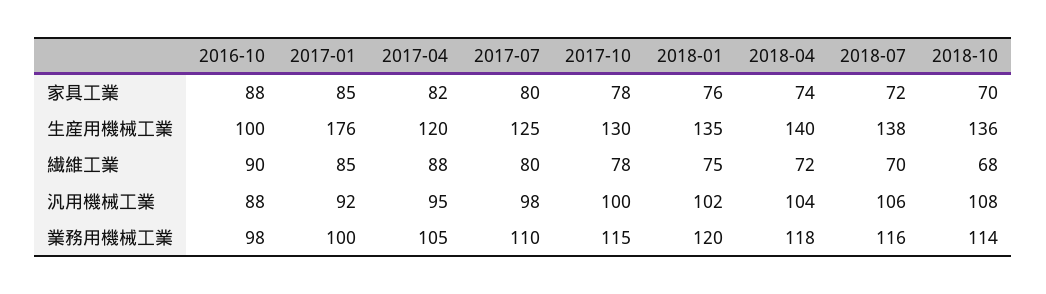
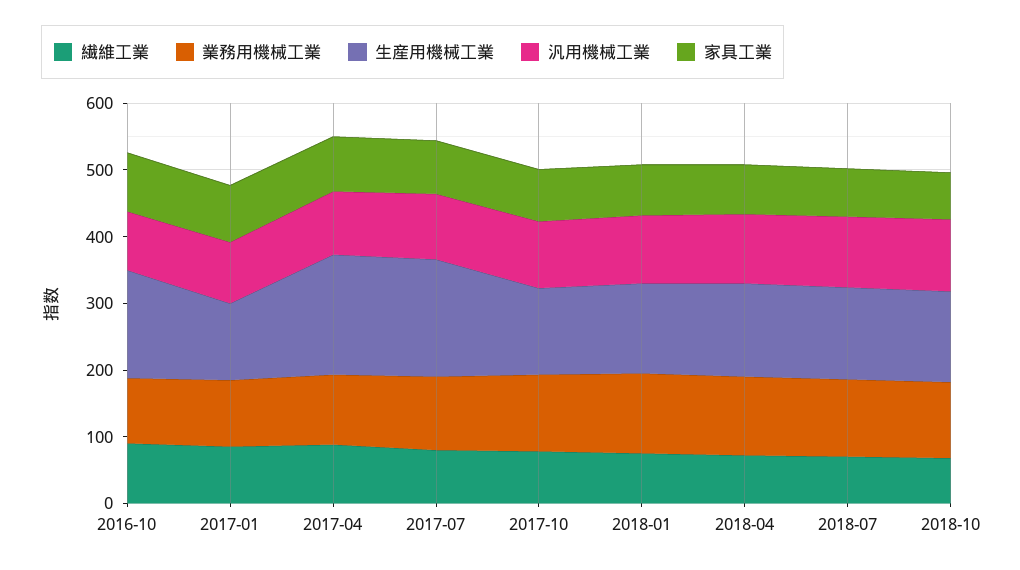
  {
    "家具工業": {
      "2016-10": 88,
      "2017-01": 85,
      "2017-04": 82,
      "2017-07": 80,
      "2017-10": 78,
      "2018-01": 76,
      "2018-04": 74,
      "2018-07": 72,
      "2018-10": 70
    },
    "生産用機械工業": {
-     "2016-10": 100,
+     "2016-10": 160,
-     "2017-01": 176,
+     "2017-01": 120,
-     "2017-04": 120,
+     "2017-04": 180,
-     "2017-07": 125,
+     "2017-07": 180,
      "2017-10": 130,
      "2018-01": 135,
      "2018-04": 140,
      "2018-07": 138,
      "2018-10": 136
    },
    "繊維工業": {
      "2016-10": 90,
      "2017-01": 85,
      "2017-04": 88,
      "2017-07": 80,
      "2017-10": 78,
      "2018-01": 75,
      "2018-04": 72,
      "2018-07": 70,
      "2018-10": 68
    },
    "汎用機械工業": {
      "2016-10": 88,
      "2017-01": 92,
      "2017-04": 95,
      "2017-07": 98,
      "2017-10": 100,
      "2018-01": 102,
      "2018-04": 104,
      "2018-07": 106,
      "2018-10": 108
    },
    "業務用機械工業": {
      "2016-10": 98,
      "2017-01": 100,
      "2017-04": 105,
      "2017-07": 110,
      "2017-10": 115,
      "2018-01": 120,
      "2018-04": 118,
      "2018-07": 116,
      "2018-10": 114
    }
  }

